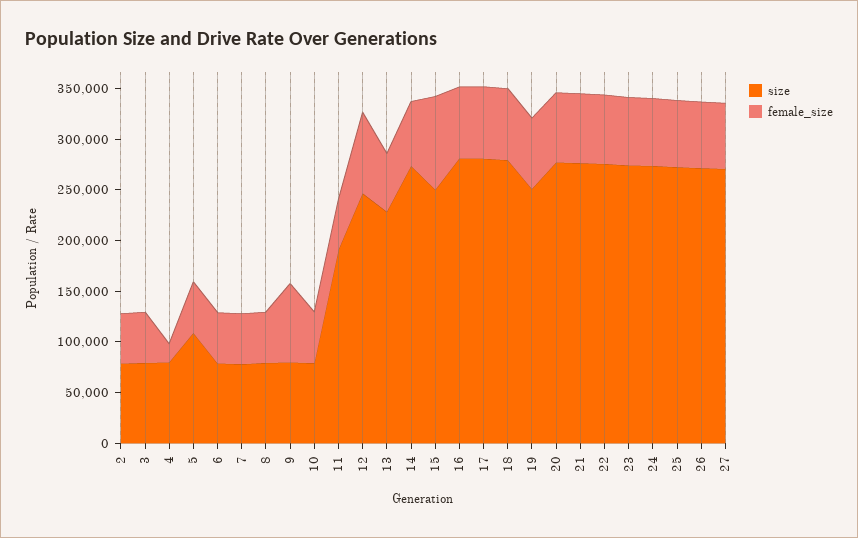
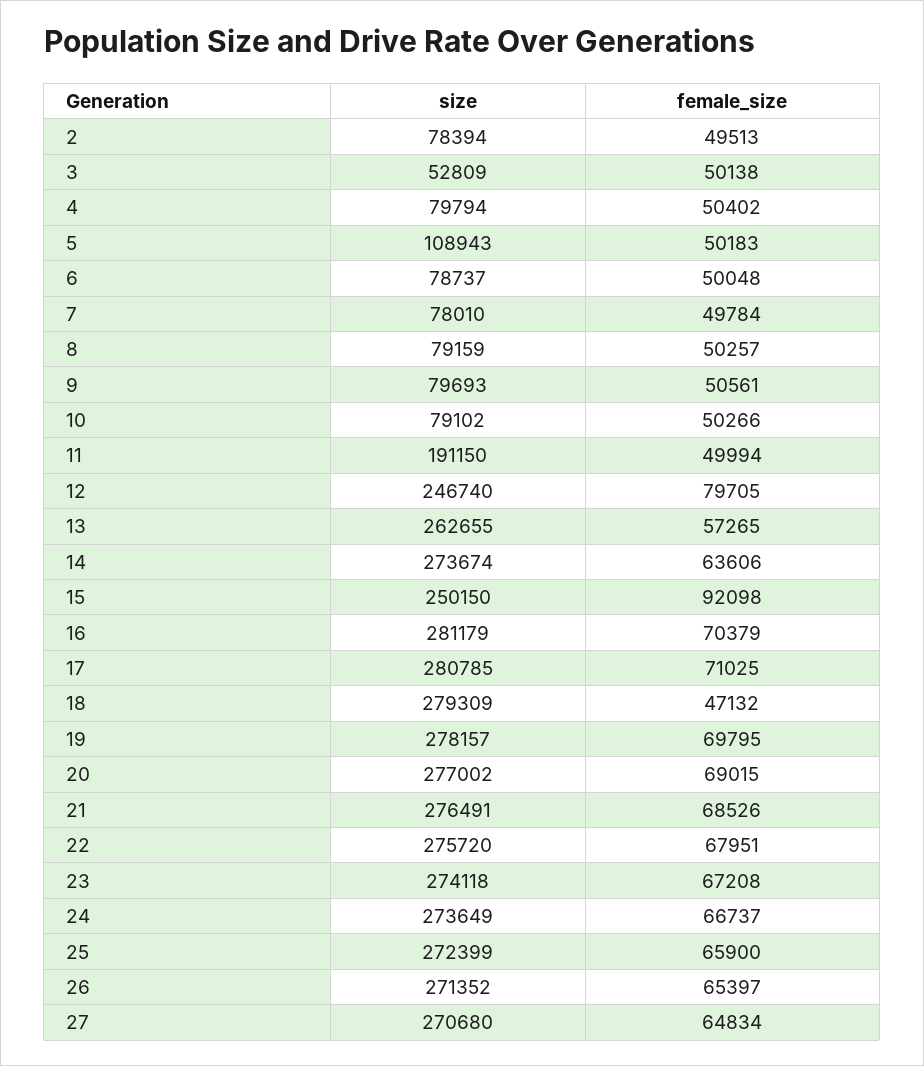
  {
    "size": {
      "2": 78394,
-     "3": 80000,
+     "3": 52809,
      "4": 79794,
      "5": 108943,
      "6": 78737,
      "7": 78010,
      "8": 79159,
      "9": 79693,
      "10": 79102,
      "11": 191150,
      "12": 246740,
-     "13": 230000,
+     "13": 262655,
      "14": 273674,
      "15": 250150,
      "16": 281179,
      "17": 280785,
      "18": 279309,
-     "19": 250000,
+     "19": 278157,
      "20": 277002,
      "21": 276491,
      "22": 275720,
      "23": 274118,
      "24": 273649,
      "25": 272399,
      "26": 271352,
      "27": 270680
    },
    "female_size": {
      "2": 49513,
      "3": 50138,
-     "4": 20000,
+     "4": 50402,
      "5": 50183,
      "6": 50048,
      "7": 49784,
      "8": 50257,
-     "9": 80000,
+     "9": 50561,
      "10": 50266,
      "11": 49994,
      "12": 79705,
      "13": 57265,
      "14": 63606,
      "15": 92098,
      "16": 70379,
      "17": 71025,
-     "18": 70000,
+     "18": 47132,
      "19": 69795,
      "20": 69015,
      "21": 68526,
      "22": 67951,
      "23": 67208,
      "24": 66737,
      "25": 65900,
      "26": 65397,
      "27": 64834
    }
  }

